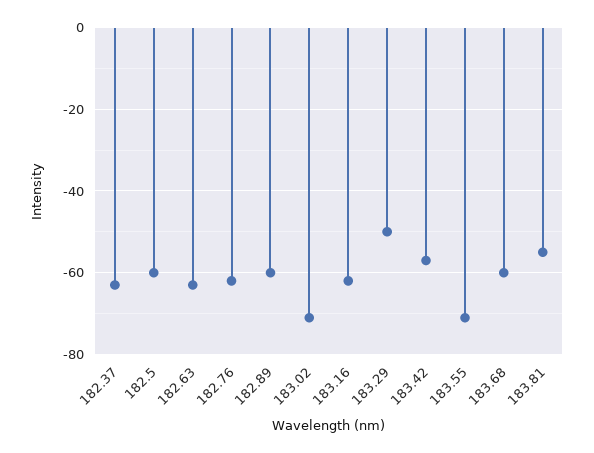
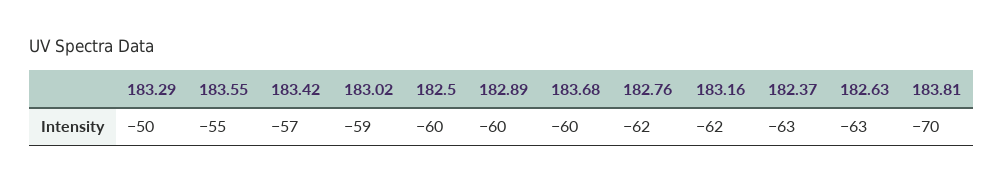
  {
    "182.37": -63,
    "182.5": -60,
    "182.63": -63,
    "182.76": -62,
    "182.89": -60,
-   "183.02": -70,
+   "183.02": -59,
    "183.16": -62,
    "183.29": -50,
    "183.42": -57,
-   "183.55": -70,
+   "183.55": -55,
    "183.68": -60,
-   "183.81": -55
+   "183.81": -70
  }

